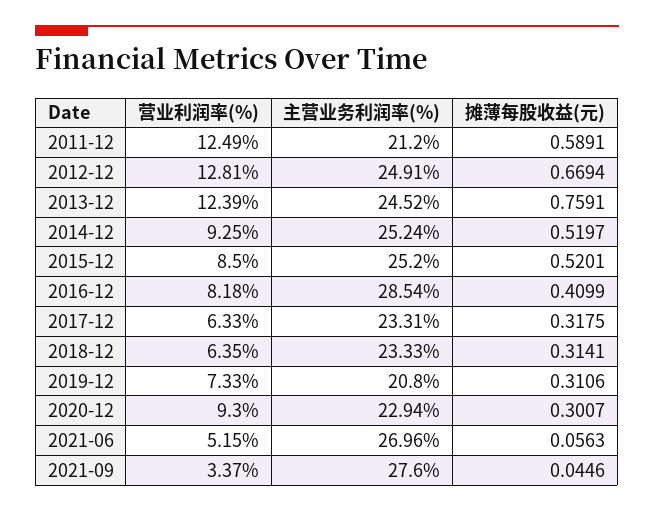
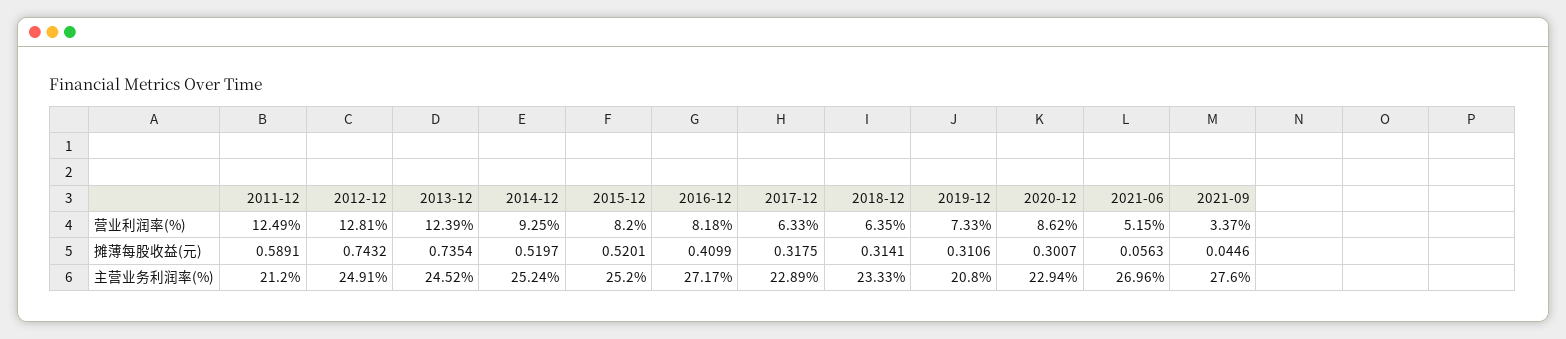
  {
    "营业利润率(%)": {
      "2011-12": 12.49,
      "2012-12": 12.81,
      "2013-12": 12.39,
      "2014-12": 9.25,
-     "2015-12": 8.5,
+     "2015-12": 8.2,
      "2016-12": 8.18,
      "2017-12": 6.33,
      "2018-12": 6.35,
      "2019-12": 7.33,
-     "2020-12": 9.3,
+     "2020-12": 8.62,
      "2021-06": 5.15,
      "2021-09": 3.37
    },
    "主营业务利润率(%)": {
      "2011-12": 21.2,
      "2012-12": 24.91,
      "2013-12": 24.52,
      "2014-12": 25.24,
      "2015-12": 25.2,
-     "2016-12": 28.54,
+     "2016-12": 27.17,
-     "2017-12": 23.31,
+     "2017-12": 22.89,
      "2018-12": 23.33,
      "2019-12": 20.8,
      "2020-12": 22.94,
      "2021-06": 26.96,
      "2021-09": 27.6
    },
    "摊薄每股收益(元)": {
      "2011-12": 0.5891,
-     "2012-12": 0.6694,
+     "2012-12": 0.7432,
-     "2013-12": 0.7591,
+     "2013-12": 0.7354,
      "2014-12": 0.5197,
      "2015-12": 0.5201,
      "2016-12": 0.4099,
      "2017-12": 0.3175,
      "2018-12": 0.3141,
      "2019-12": 0.3106,
      "2020-12": 0.3007,
      "2021-06": 0.0563,
      "2021-09": 0.0446
    }
  }

